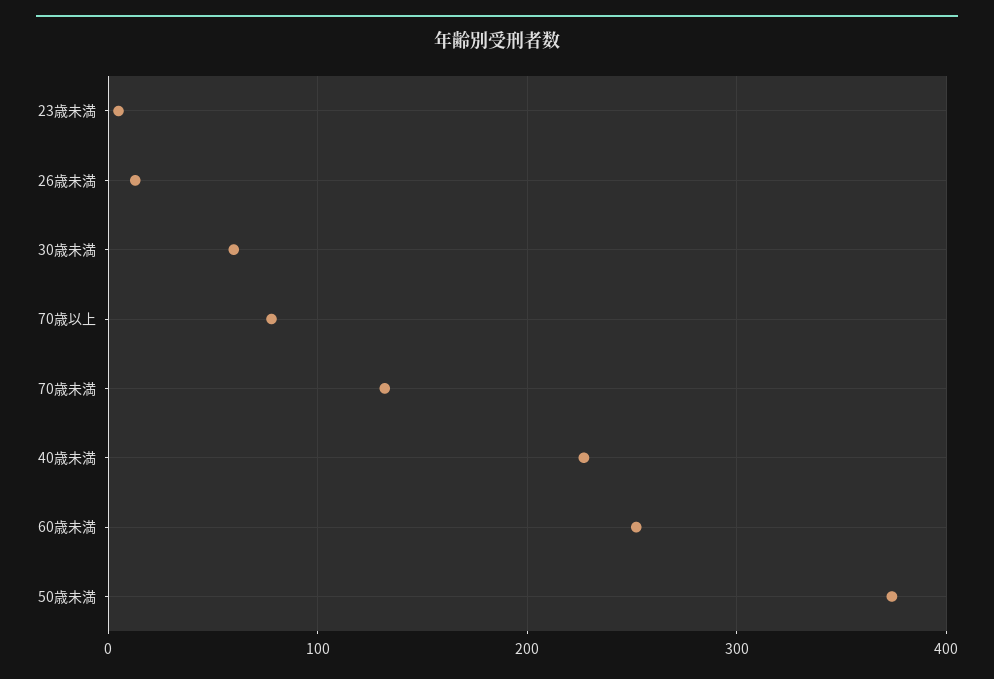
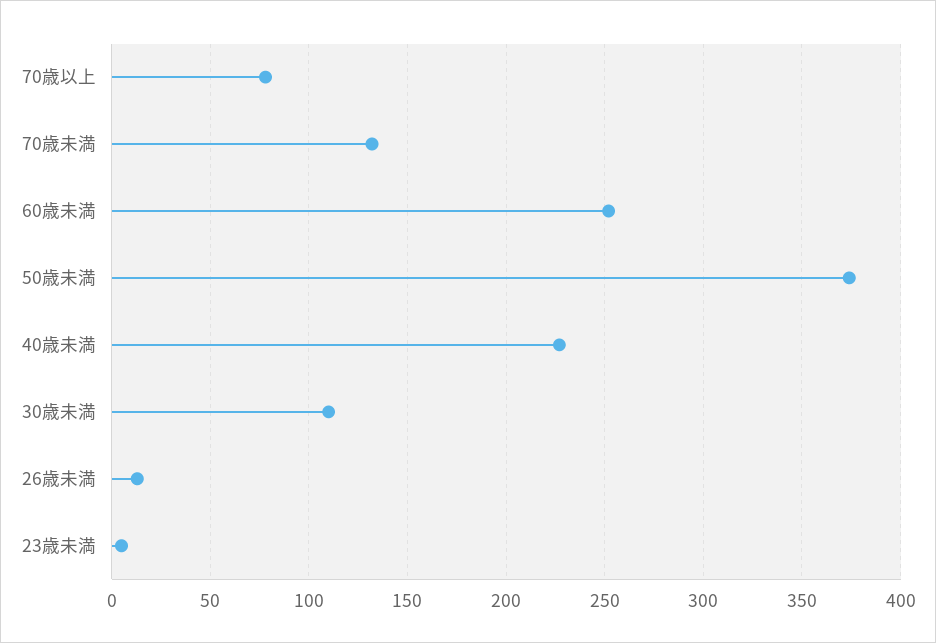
  {
    "23歳未満": 5,
    "26歳未満": 15,
-   "30歳未満": 60,
+   "30歳未満": 110,
    "70歳以上": 80,
    "70歳未満": 130,
    "40歳未満": 225,
    "60歳未満": 250,
    "50歳未満": 375
  }

